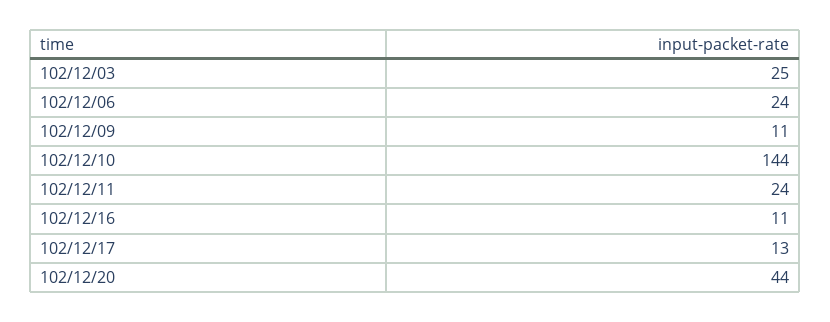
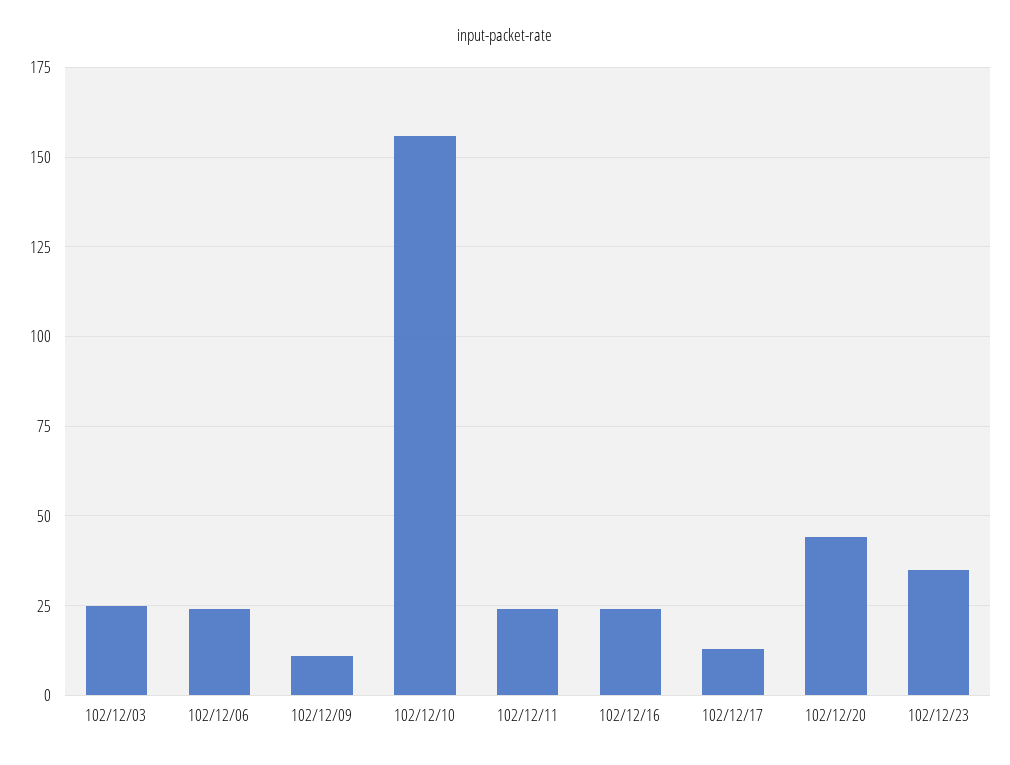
  {
    "102/12/03": 25,
    "102/12/06": 24,
    "102/12/09": 11,
-   "102/12/10": 144,
+   "102/12/10": 155,
    "102/12/11": 24,
-   "102/12/16": 11,
+   "102/12/16": 25,
    "102/12/17": 13,
-   "102/12/20": 44
+   "102/12/20": 44,
+   "102/12/23": 35
  }

